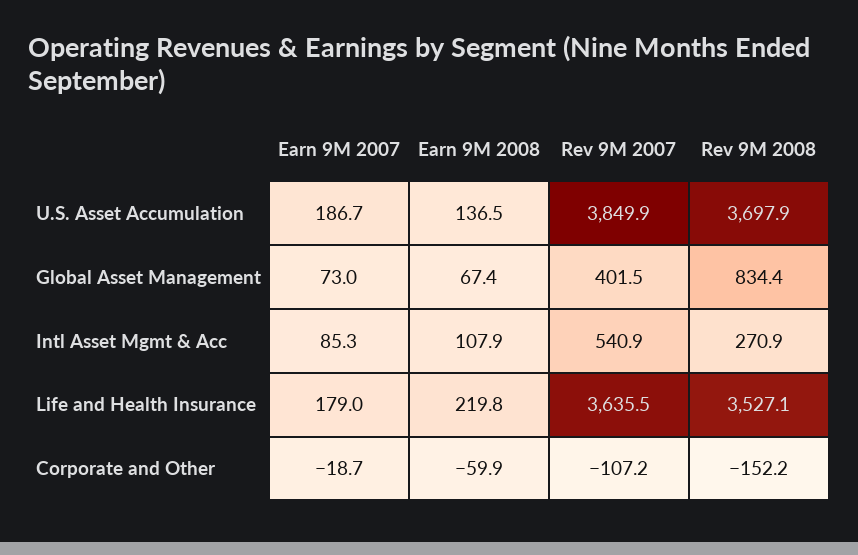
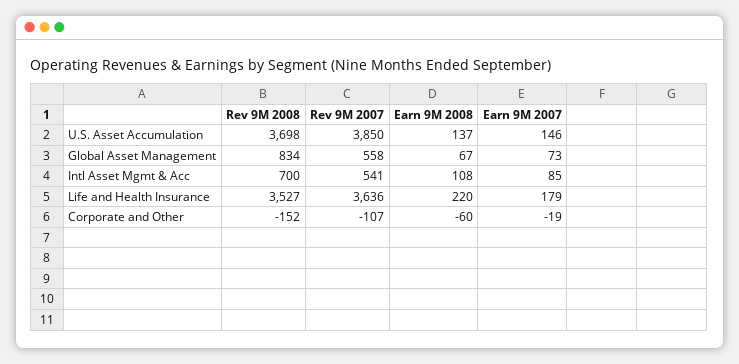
  {
    "Earn 9M 2007": {
-     "U.S. Asset Accumulation": 186.7,
+     "U.S. Asset Accumulation": 146,
      "Global Asset Management": 73,
      "Intl Asset Mgmt & Acc": 85.3,
      "Life and Health Insurance": 179,
      "Corporate and Other": -18.7
    },
    "Earn 9M 2008": {
      "U.S. Asset Accumulation": 136.5,
      "Global Asset Management": 67.4,
      "Intl Asset Mgmt & Acc": 107.9,
      "Life and Health Insurance": 219.8,
      "Corporate and Other": -59.9
    },
    "Rev 9M 2007": {
      "U.S. Asset Accumulation": 3849.9,
-     "Global Asset Management": 401.5,
+     "Global Asset Management": 558,
      "Intl Asset Mgmt & Acc": 540.9,
      "Life and Health Insurance": 3635.5,
      "Corporate and Other": -107.2
    },
    "Rev 9M 2008": {
      "U.S. Asset Accumulation": 3697.9,
      "Global Asset Management": 834.4,
-     "Intl Asset Mgmt & Acc": 270.9,
+     "Intl Asset Mgmt & Acc": 700,
      "Life and Health Insurance": 3527.1,
      "Corporate and Other": -152.2
    }
  }

